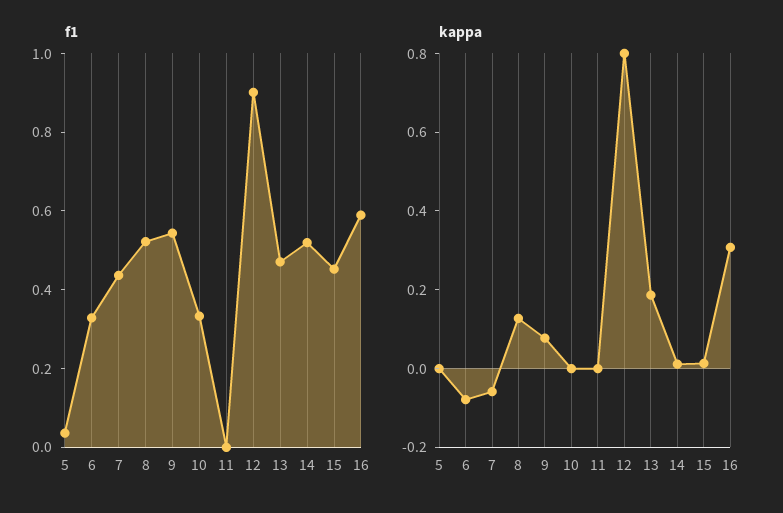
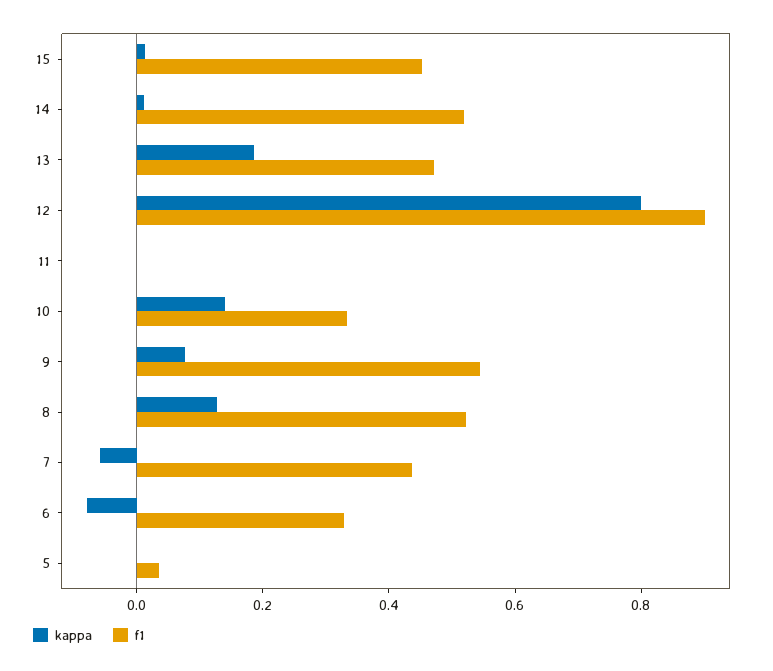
  {
    "f1": {
      "5": 0.05,
      "6": 0.35,
      "7": 0.45,
      "8": 0.5,
      "9": 0.55,
      "10": 0.35,
      "11": 0,
      "12": 0.9,
      "13": 0.45,
      "14": 0.5,
-     "15": 0.45,
+     "15": 0.45
-     "16": 0.6
    },
    "kappa": {
      "5": 0,
      "6": -0.1,
      "7": -0.05,
      "8": 0.15,
      "9": 0.1,
-     "10": 0,
+     "10": 0.15,
      "11": 0,
      "12": 0.8,
      "13": 0.2,
      "14": 0,
-     "15": 0,
+     "15": 0
-     "16": 0.3
    }
  }

